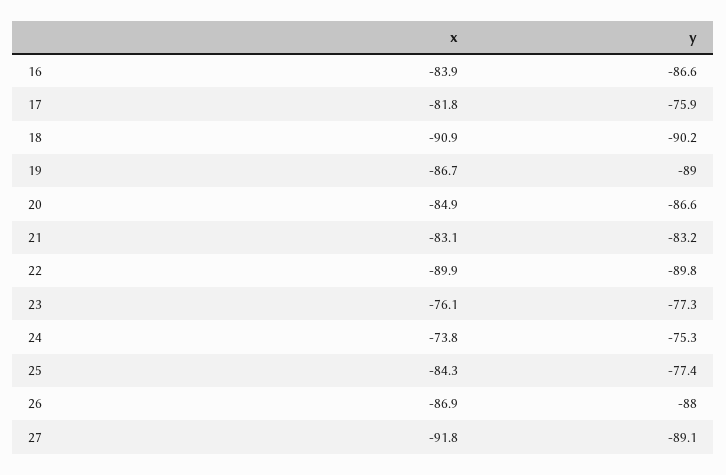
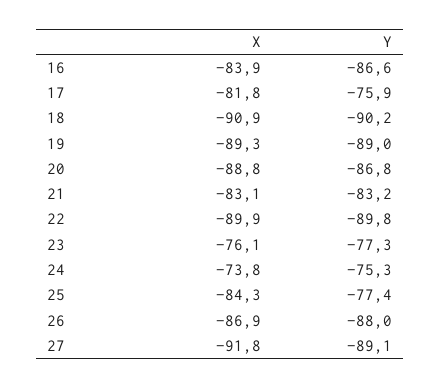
  {
    "x": {
      "16": -83.9,
      "17": -81.8,
      "18": -90.9,
-     "19": -86.7,
+     "19": -89.3,
-     "20": -84.9,
+     "20": -88.8,
      "21": -83.1,
      "22": -89.9,
      "23": -76.1,
      "24": -73.8,
      "25": -84.3,
      "26": -86.9,
      "27": -91.8
    },
    "y": {
      "16": -86.6,
      "17": -75.9,
      "18": -90.2,
      "19": -89,
-     "20": -86.6,
+     "20": -86.8,
      "21": -83.2,
      "22": -89.8,
      "23": -77.3,
      "24": -75.3,
      "25": -77.4,
      "26": -88,
      "27": -89.1
    }
  }

